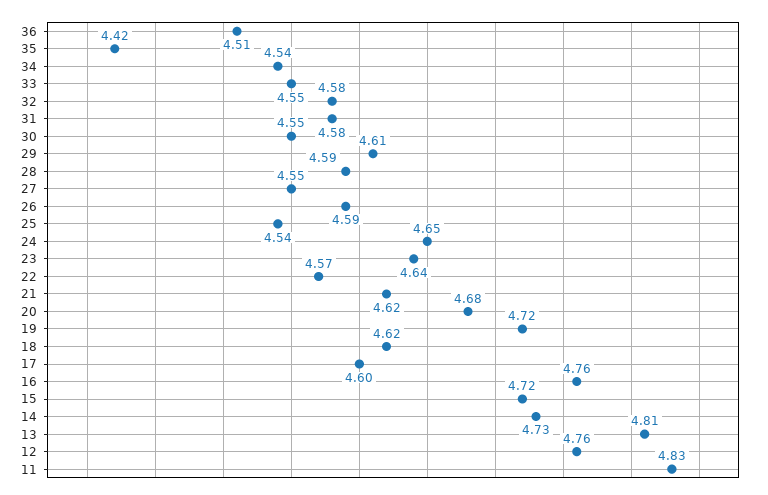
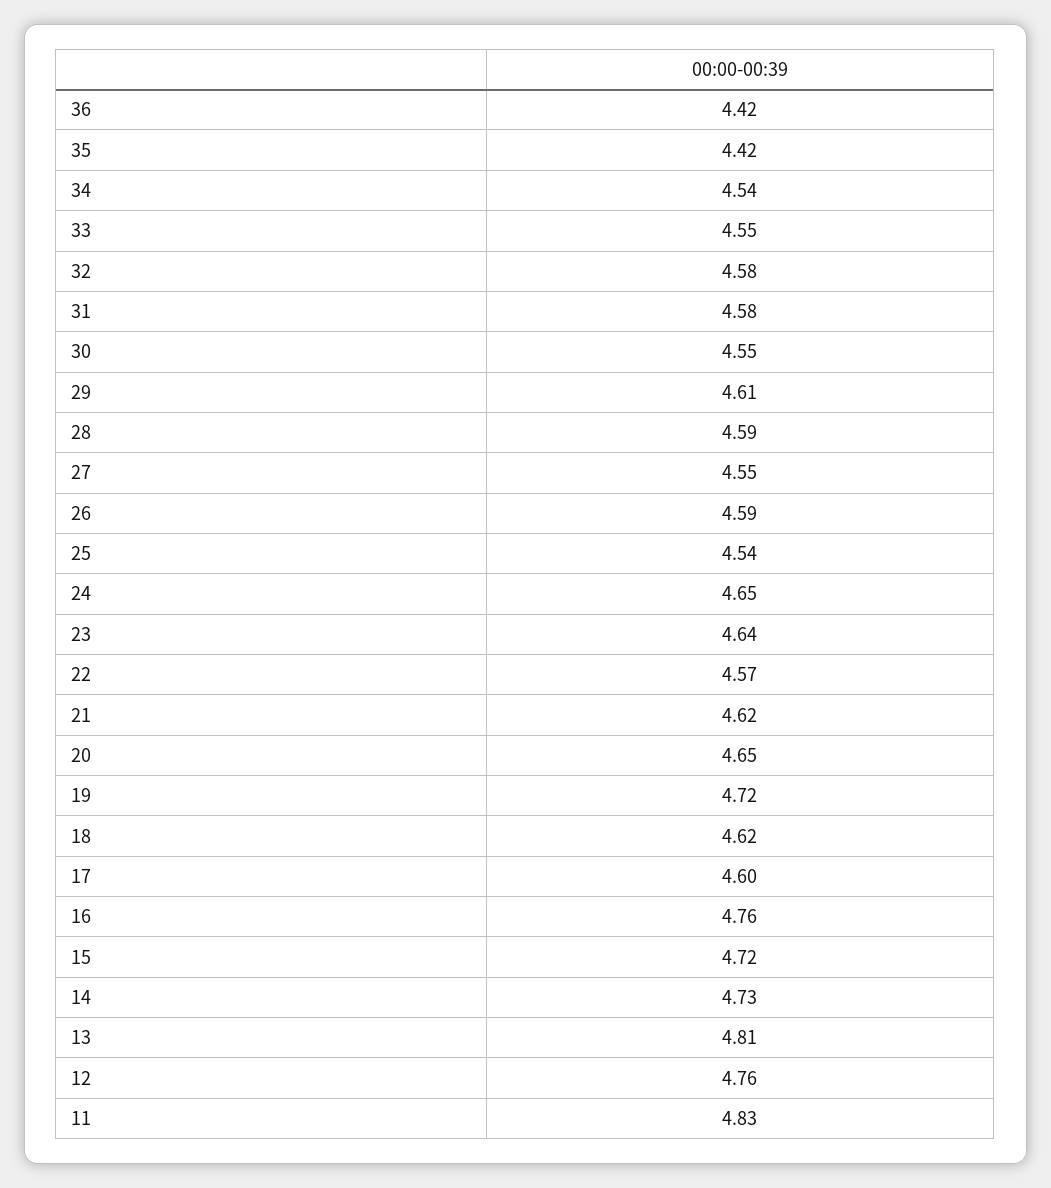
  {
-   "36": 4.51,
+   "36": 4.42,
    "35": 4.42,
    "34": 4.54,
    "33": 4.55,
    "32": 4.58,
    "31": 4.58,
    "30": 4.55,
    "29": 4.61,
    "28": 4.59,
    "27": 4.55,
    "26": 4.59,
    "25": 4.54,
    "24": 4.65,
    "23": 4.64,
    "22": 4.57,
    "21": 4.62,
-   "20": 4.68,
+   "20": 4.65,
    "19": 4.72,
    "18": 4.62,
    "17": 4.6,
    "16": 4.76,
    "15": 4.72,
    "14": 4.73,
    "13": 4.81,
    "12": 4.76,
    "11": 4.83
  }

